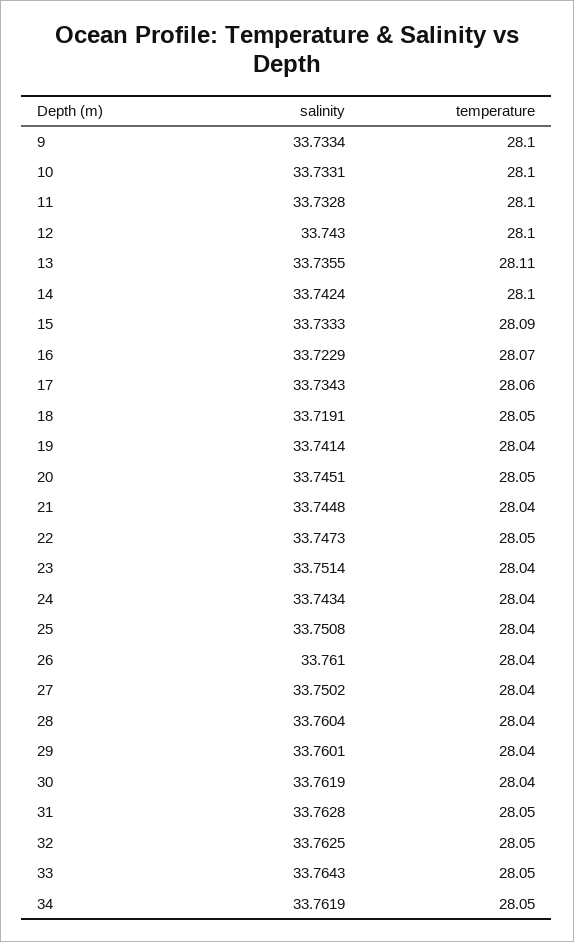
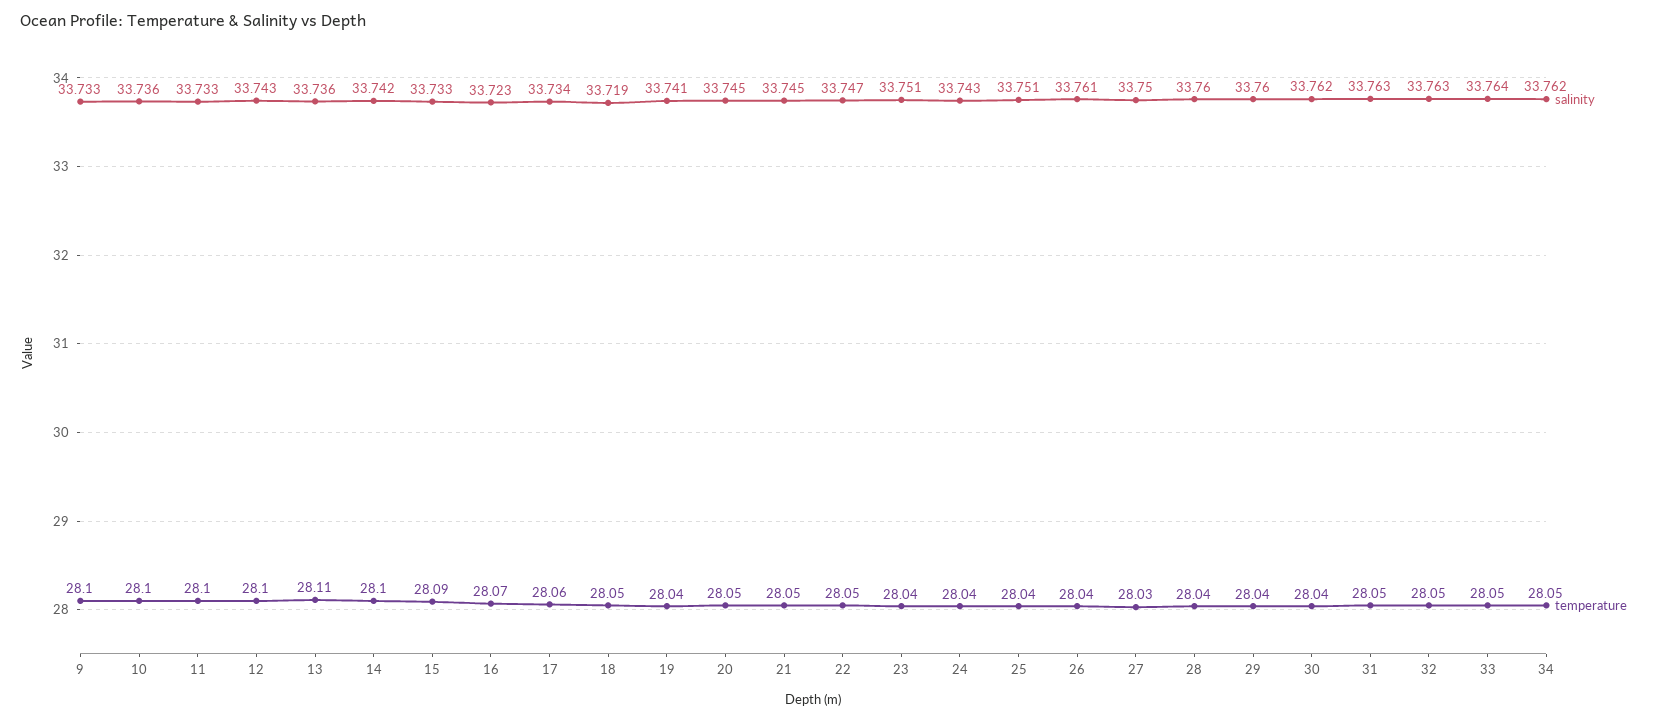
  {
    "salinity": {
      "9": 33.7334,
-     "10": 33.7331,
+     "10": 33.736,
      "11": 33.7328,
      "12": 33.743,
      "13": 33.7355,
      "14": 33.7424,
      "15": 33.7333,
      "16": 33.7229,
      "17": 33.7343,
      "18": 33.7191,
      "19": 33.7414,
      "20": 33.7451,
      "21": 33.7448,
      "22": 33.7473,
      "23": 33.7514,
      "24": 33.7434,
      "25": 33.7508,
      "26": 33.761,
      "27": 33.7502,
      "28": 33.7604,
      "29": 33.7601,
      "30": 33.7619,
      "31": 33.7628,
      "32": 33.7625,
      "33": 33.7643,
      "34": 33.7619
    },
    "temperature": {
      "9": 28.1,
      "10": 28.1,
      "11": 28.1,
      "12": 28.1,
      "13": 28.11,
      "14": 28.1,
      "15": 28.09,
      "16": 28.07,
      "17": 28.06,
      "18": 28.05,
      "19": 28.04,
      "20": 28.05,
-     "21": 28.04,
+     "21": 28.05,
      "22": 28.05,
      "23": 28.04,
      "24": 28.04,
      "25": 28.04,
      "26": 28.04,
-     "27": 28.04,
+     "27": 28.03,
      "28": 28.04,
      "29": 28.04,
      "30": 28.04,
      "31": 28.05,
      "32": 28.05,
      "33": 28.05,
      "34": 28.05
    }
  }

